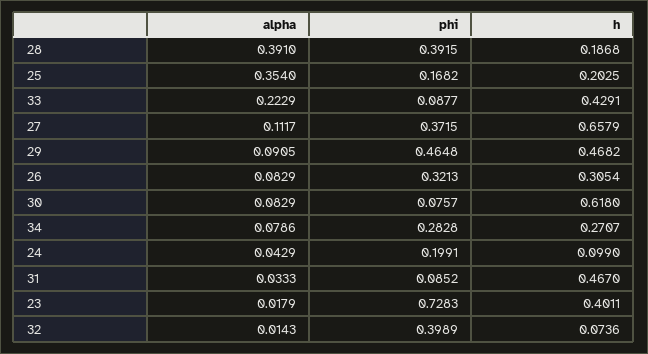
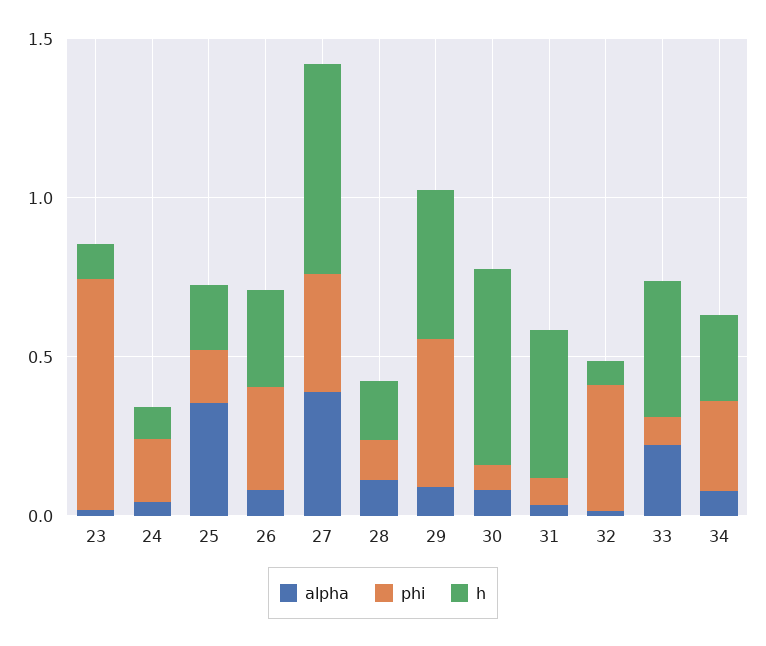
  {
    "alpha": {
-     "28": 0.391,
+     "28": 0.1,
      "25": 0.354,
      "33": 0.2229,
-     "27": 0.1117,
+     "27": 0.4,
      "29": 0.0905,
      "26": 0.0829,
      "30": 0.0829,
      "34": 0.0786,
      "24": 0.0429,
      "31": 0.0333,
      "23": 0.0179,
      "32": 0.0143
    },
    "phi": {
-     "28": 0.3915,
+     "28": 0.1,
      "25": 0.1682,
      "33": 0.0877,
      "27": 0.3715,
      "29": 0.4648,
      "26": 0.3213,
      "30": 0.0757,
      "34": 0.2828,
      "24": 0.1991,
      "31": 0.0852,
      "23": 0.7283,
      "32": 0.3989
    },
    "h": {
      "28": 0.1868,
      "25": 0.2025,
      "33": 0.4291,
      "27": 0.6579,
      "29": 0.4682,
      "26": 0.3054,
      "30": 0.618,
      "34": 0.2707,
      "24": 0.099,
      "31": 0.467,
-     "23": 0.4011,
+     "23": 0.1,
      "32": 0.0736
    }
  }

